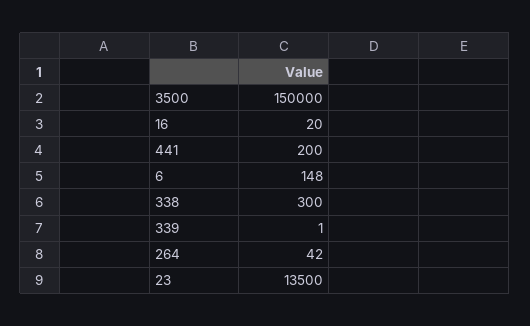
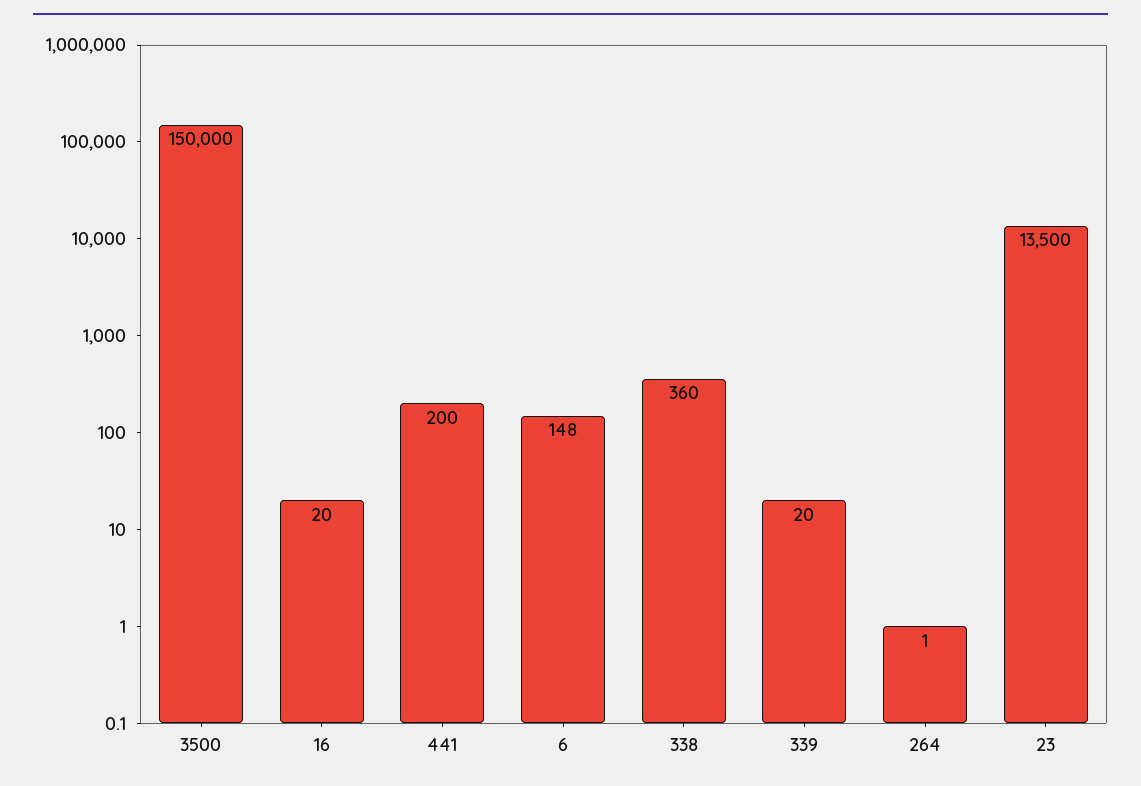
  {
    "3500": 150000,
    "16": 20,
    "441": 200,
    "6": 148,
-   "338": 300,
+   "338": 360,
-   "339": 1,
+   "339": 20,
-   "264": 42,
+   "264": 1,
    "23": 13500
  }

